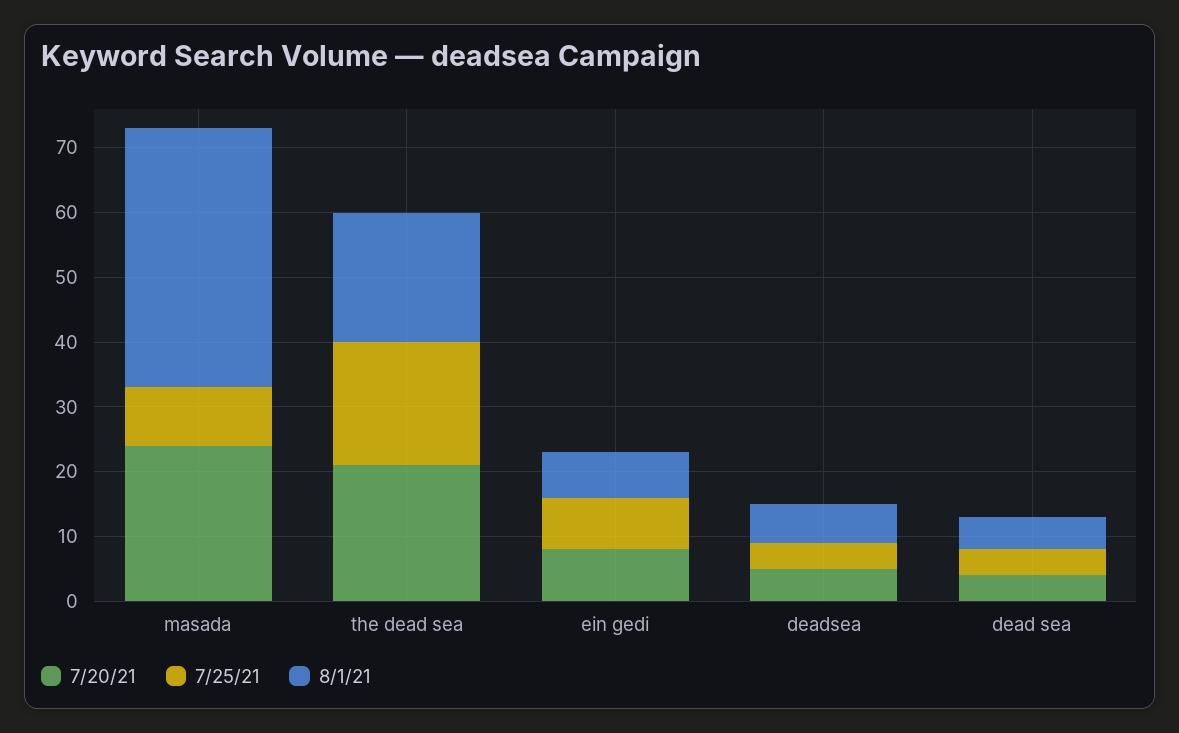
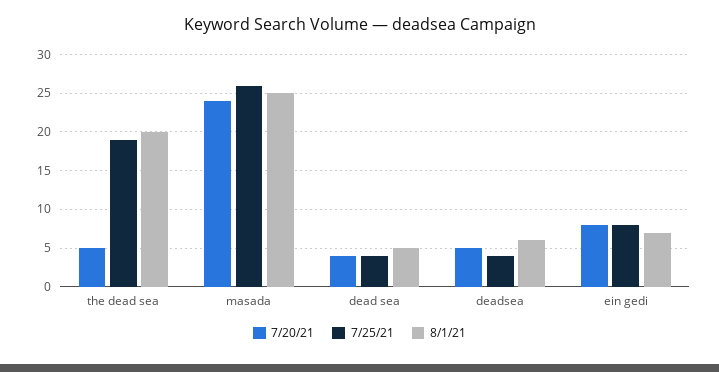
  {
    "7/20/21": {
      "masada": 24,
-     "the dead sea": 20,
+     "the dead sea": 5,
      "ein gedi": 8,
      "deadsea": 5,
      "dead sea": 4
    },
    "7/25/21": {
-     "masada": 10,
+     "masada": 26,
      "the dead sea": 19,
      "ein gedi": 8,
      "deadsea": 4,
      "dead sea": 4
    },
    "8/1/21": {
-     "masada": 40,
+     "masada": 25,
      "the dead sea": 20,
      "ein gedi": 7,
      "deadsea": 6,
      "dead sea": 5
    }
  }

